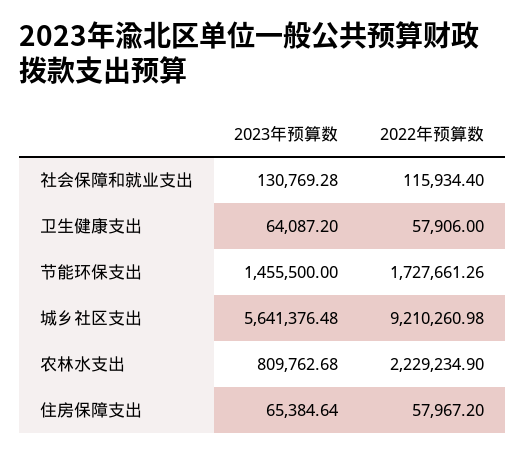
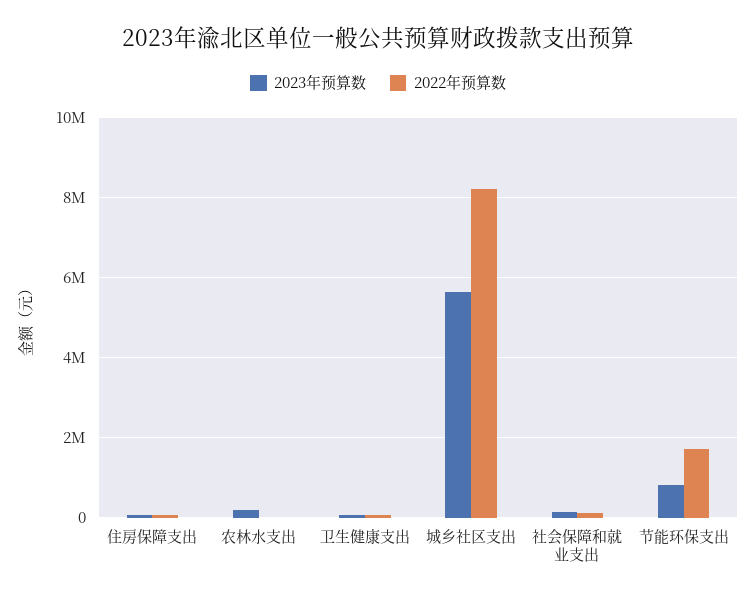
  {
    "2023年预算数": {
      "社会保障和就业支出": 130769.28,
      "卫生健康支出": 64087.2,
-     "节能环保支出": 1455500,
+     "节能环保支出": 800000,
      "城乡社区支出": 5641376.48,
-     "农林水支出": 809762.68,
+     "农林水支出": 200000,
      "住房保障支出": 65384.64
    },
    "2022年预算数": {
      "社会保障和就业支出": 115934.4,
      "卫生健康支出": 57906,
      "节能环保支出": 1727661.26,
-     "城乡社区支出": 9210260.98,
+     "城乡社区支出": 8200000,
-     "农林水支出": 2229234.9,
+     "农林水支出": 0,
      "住房保障支出": 57967.2
    }
  }

